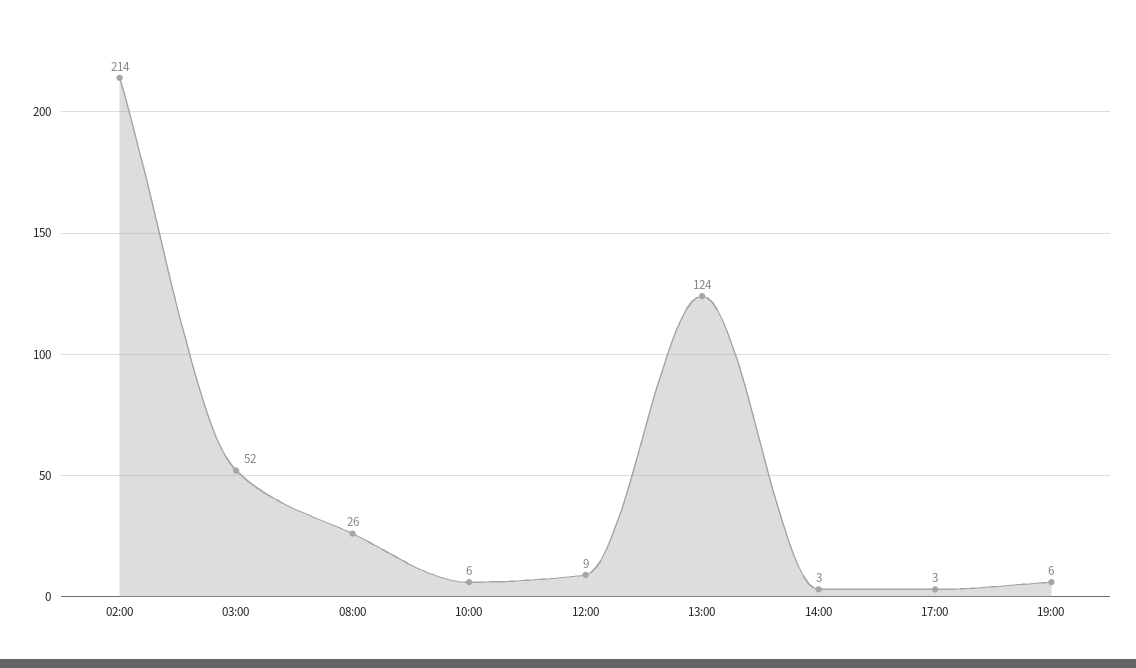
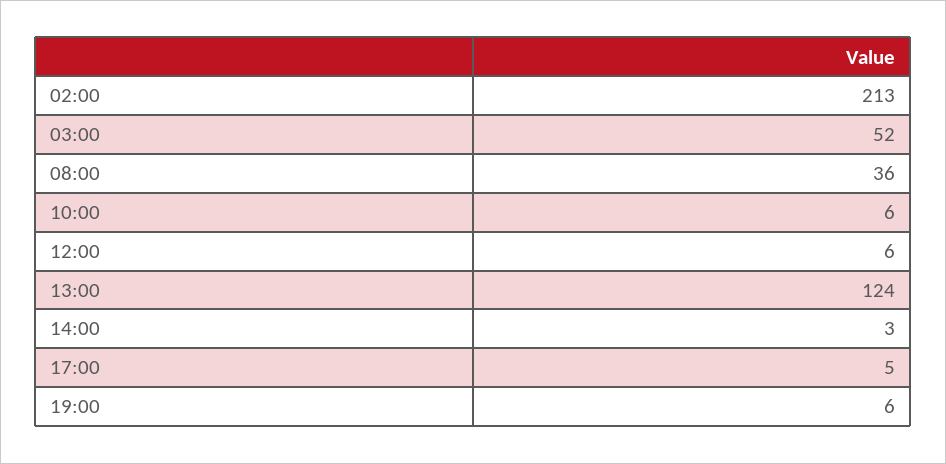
  {
-   "02:00": 214,
+   "02:00": 213,
    "03:00": 52,
-   "08:00": 26,
+   "08:00": 36,
    "10:00": 6,
-   "12:00": 9,
+   "12:00": 6,
    "13:00": 124,
    "14:00": 3,
-   "17:00": 3,
+   "17:00": 5,
    "19:00": 6
  }

